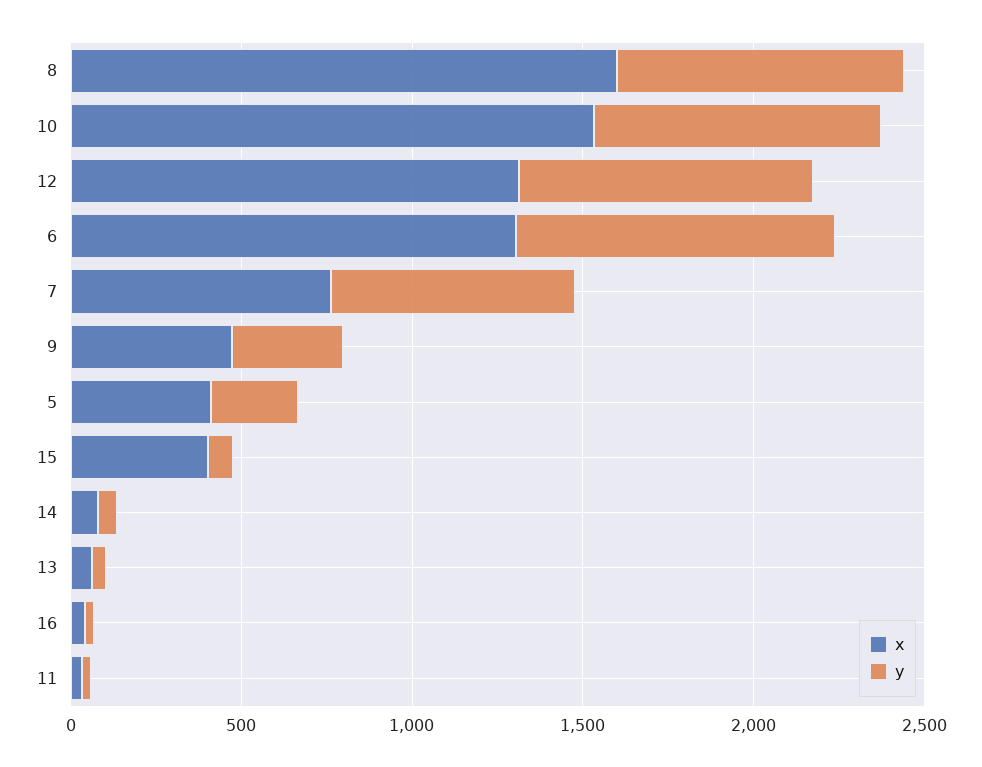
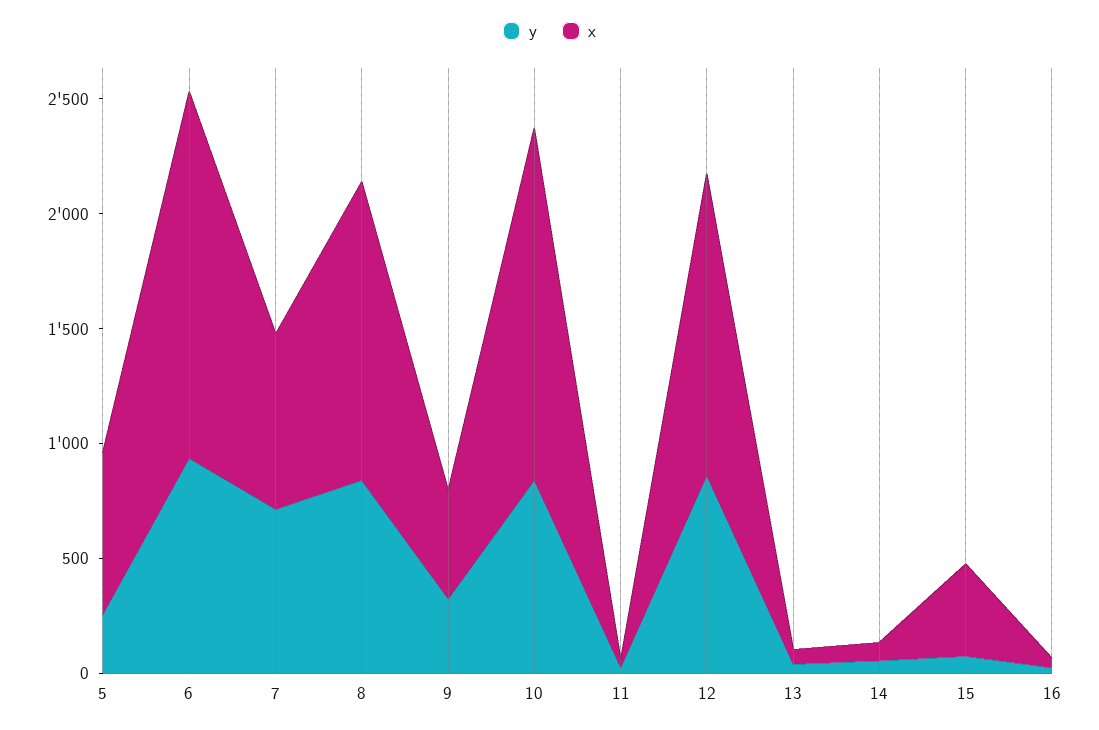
  {
    "x": {
-     "8": 1600,
+     "8": 1300,
      "10": 1500,
      "12": 1300,
-     "6": 1300,
+     "6": 1600,
      "7": 800,
      "9": 500,
-     "5": 400,
+     "5": 700,
      "15": 400,
      "14": 100,
      "13": 100,
      "16": 0,
      "11": 0
    },
    "y": {
      "8": 800,
      "10": 800,
      "12": 900,
      "6": 900,
      "7": 700,
      "9": 300,
      "5": 300,
      "15": 100,
      "14": 100,
      "13": 0,
      "16": 0,
      "11": 0
    }
  }

